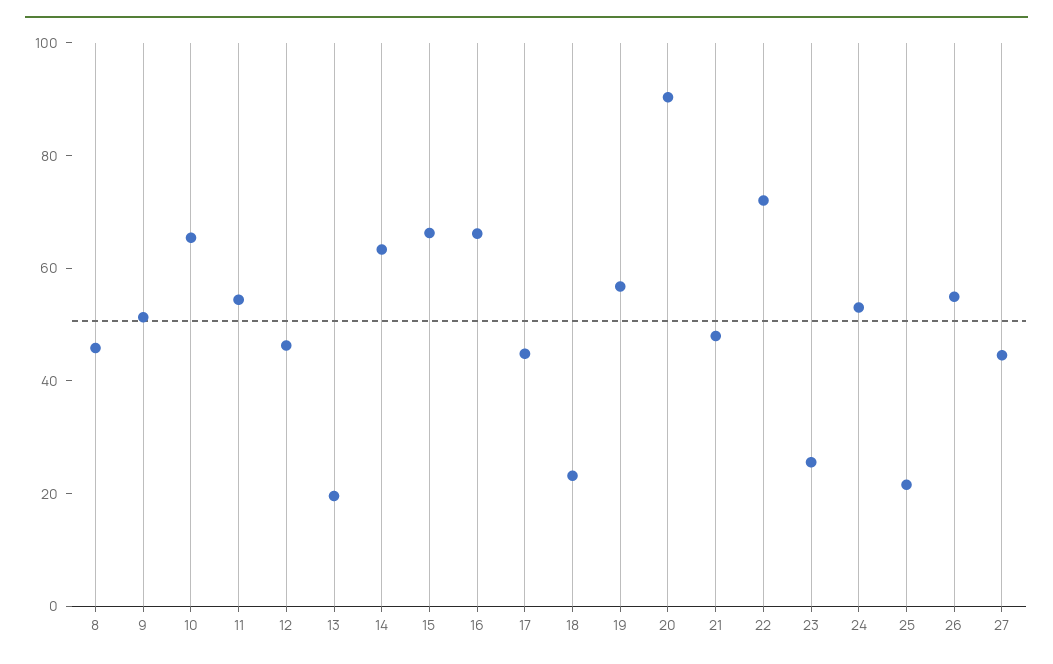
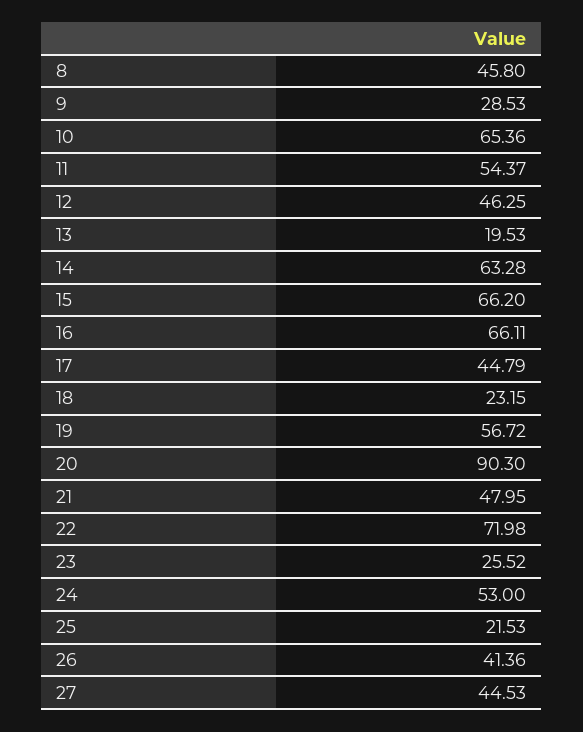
  {
    "8": 45.8,
-   "9": 50,
+   "9": 28.53,
    "10": 65.36,
    "11": 54.37,
    "12": 46.25,
    "13": 19.53,
    "14": 63.28,
    "15": 66.2,
    "16": 66.11,
    "17": 44.79,
    "18": 23.15,
    "19": 56.72,
    "20": 90.3,
    "21": 47.95,
    "22": 71.98,
    "23": 25.52,
    "24": 53,
    "25": 21.53,
-   "26": 55,
+   "26": 41.36,
    "27": 44.53
  }

